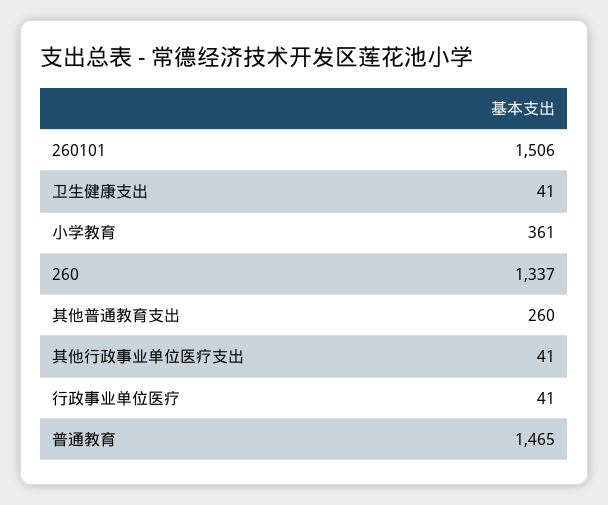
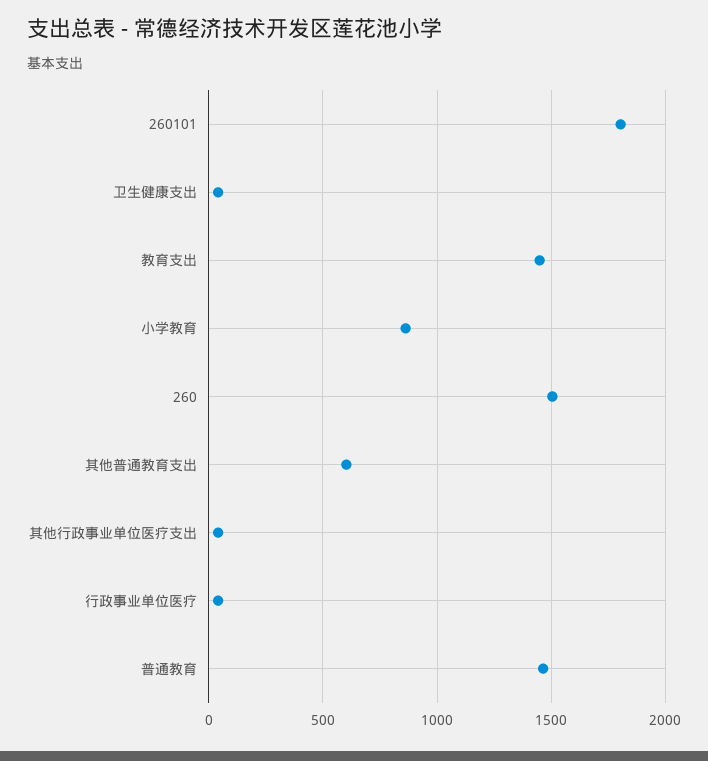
  {
-   "260101": 1506,
+   "260101": 1800,
    "卫生健康支出": 41,
-   "小学教育": 361,
+   "小学教育": 850,
-   "260": 1337,
+   "260": 1500,
-   "其他普通教育支出": 260,
+   "其他普通教育支出": 600,
    "其他行政事业单位医疗支出": 41,
    "行政事业单位医疗": 41,
-   "普通教育": 1465
+   "普通教育": 1465,
+   "教育支出": 1450
  }

